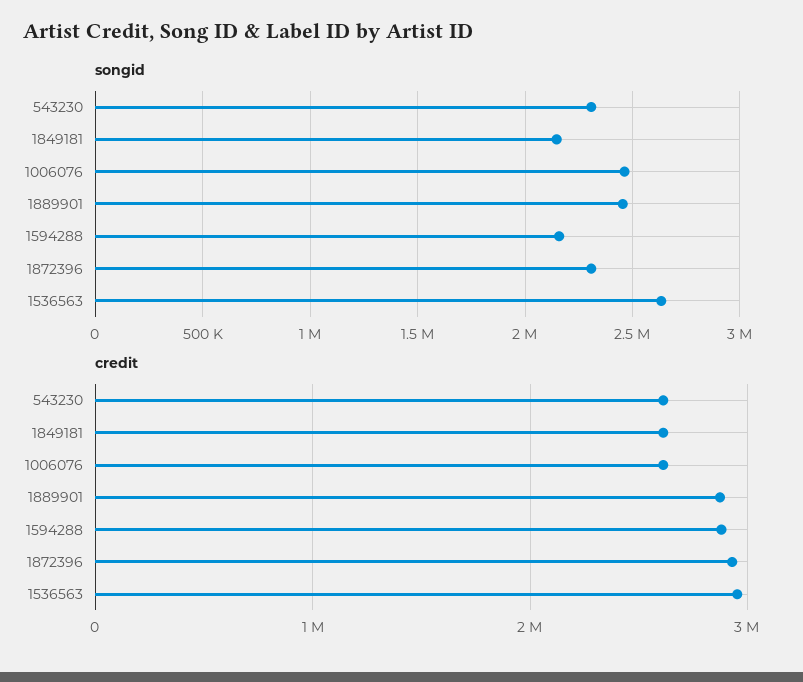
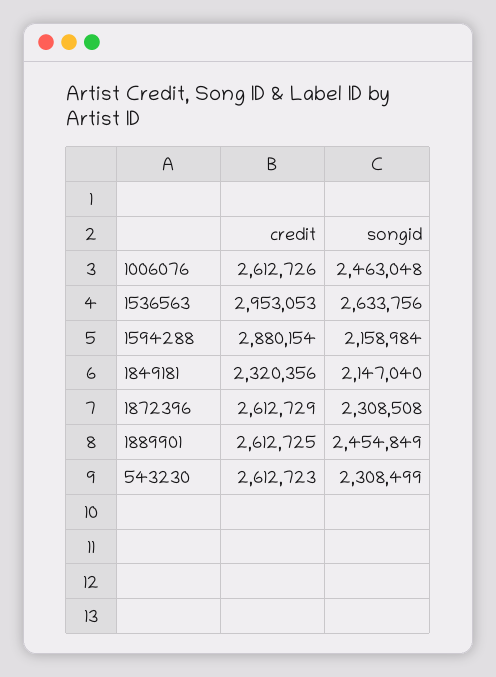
  {
    "songid": {
      "543230": 2308499,
      "1849181": 2147040,
      "1006076": 2463048,
      "1889901": 2454849,
      "1594288": 2158984,
      "1872396": 2308508,
      "1536563": 2633756
    },
    "credit": {
      "543230": 2612723,
-     "1849181": 2600000,
+     "1849181": 2320356,
      "1006076": 2612726,
-     "1889901": 2900000,
+     "1889901": 2612725,
      "1594288": 2880154,
-     "1872396": 2900000,
+     "1872396": 2612729,
      "1536563": 2953053
    }
  }

